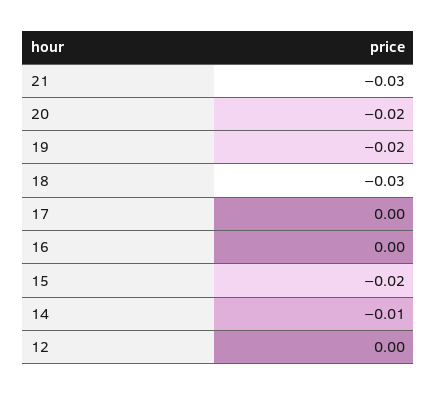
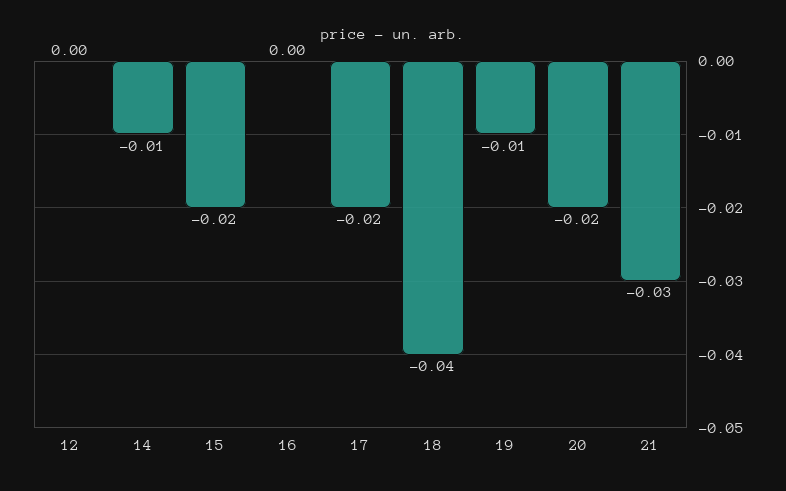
  {
    "21": -0.03,
    "20": -0.02,
-   "19": -0.02,
+   "19": -0.01,
-   "18": -0.03,
+   "18": -0.04,
-   "17": 0,
+   "17": -0.02,
    "16": 0,
    "15": -0.02,
    "14": -0.01,
    "12": 0
  }

